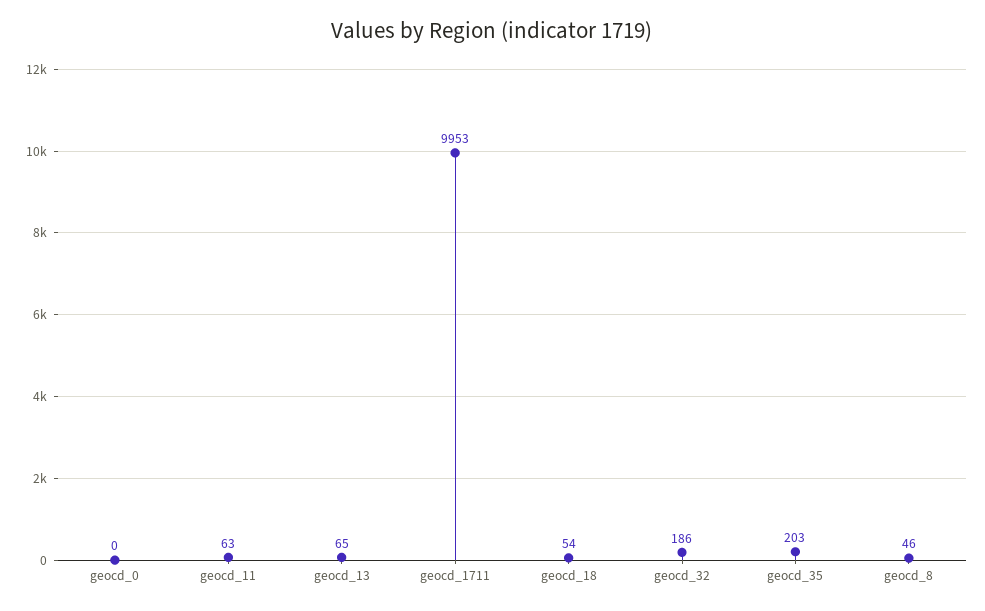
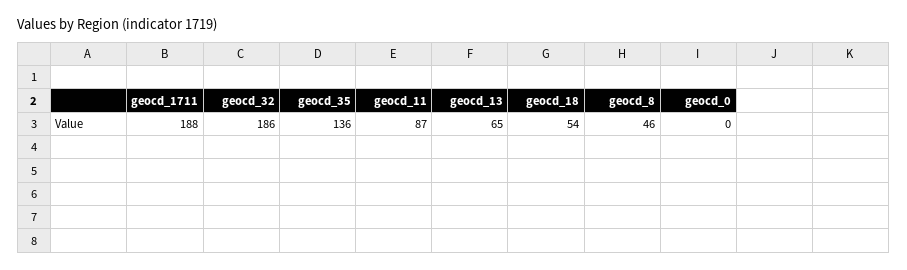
  {
    "geocd_0": 0,
-   "geocd_11": 63,
+   "geocd_11": 87,
    "geocd_13": 65,
-   "geocd_1711": 9953,
+   "geocd_1711": 188,
    "geocd_18": 54,
    "geocd_32": 186,
-   "geocd_35": 203,
+   "geocd_35": 136,
    "geocd_8": 46
  }

